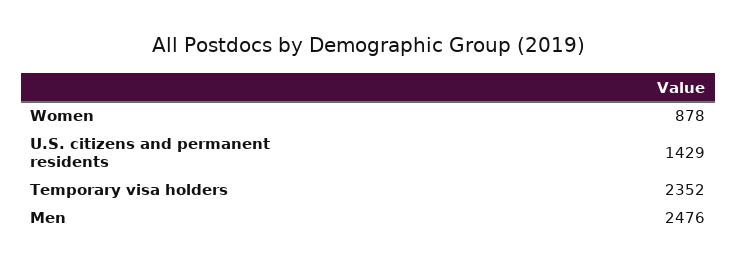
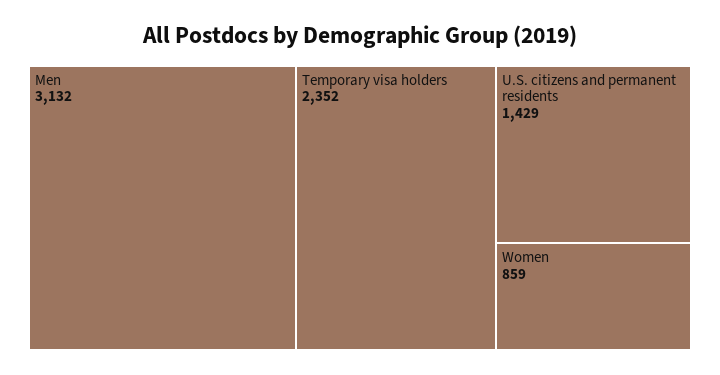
  {
-   "Women": 878,
+   "Women": 859,
    "U.S. citizens and permanent residents": 1429,
    "Temporary visa holders": 2352,
-   "Men": 2476
+   "Men": 3132
  }

